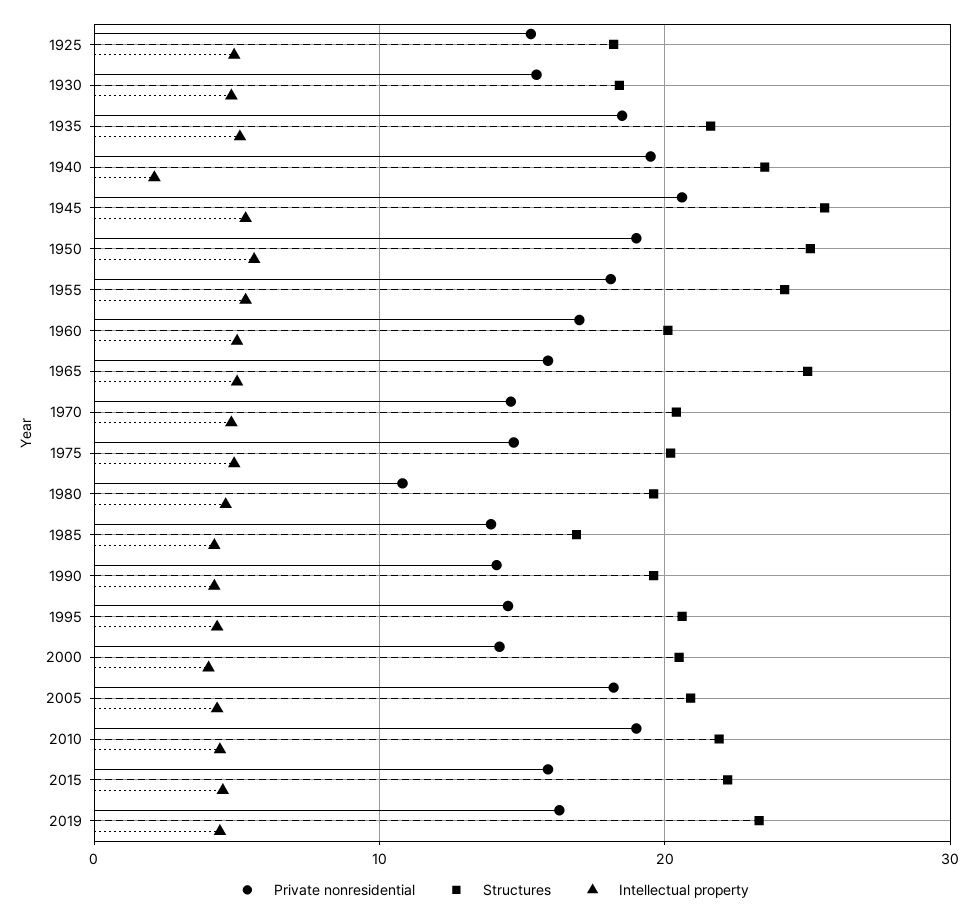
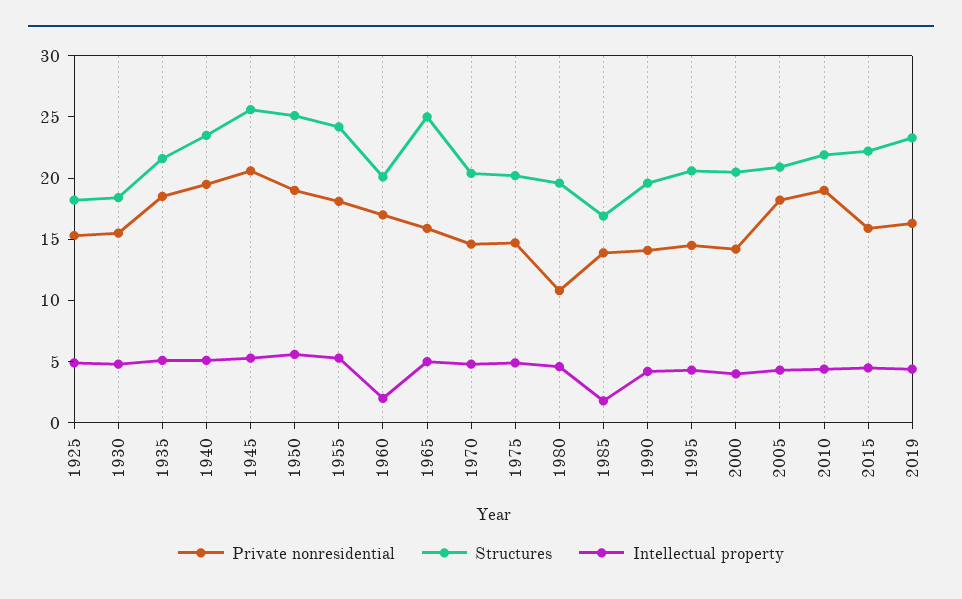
  {
    "Private nonresidential": {
      "1925": 15,
      "1930": 16,
      "1935": 19,
      "1940": 20,
      "1945": 21,
      "1950": 19,
      "1955": 18,
      "1960": 17,
      "1965": 16,
      "1970": 15,
      "1975": 15,
      "1980": 11,
      "1985": 14,
      "1990": 14,
      "1995": 15,
      "2000": 14,
      "2005": 18,
      "2010": 19,
      "2015": 16,
      "2019": 16
    },
    "Structures": {
      "1925": 18,
      "1930": 18,
      "1935": 22,
      "1940": 24,
      "1945": 26,
      "1950": 25,
      "1955": 24,
      "1960": 20,
      "1965": 25,
      "1970": 20,
      "1975": 20,
      "1980": 20,
      "1985": 17,
      "1990": 20,
      "1995": 21,
      "2000": 21,
      "2005": 21,
      "2010": 22,
      "2015": 22,
      "2019": 23
    },
    "Intellectual property": {
      "1925": 5,
      "1930": 5,
      "1935": 5,
-     "1940": 2,
+     "1940": 5,
      "1945": 5,
      "1950": 6,
      "1955": 5,
-     "1960": 5,
+     "1960": 2,
      "1965": 5,
      "1970": 5,
      "1975": 5,
      "1980": 5,
-     "1985": 4,
+     "1985": 2,
      "1990": 4,
      "1995": 4,
      "2000": 4,
      "2005": 4,
      "2010": 4,
      "2015": 5,
      "2019": 4
    }
  }

